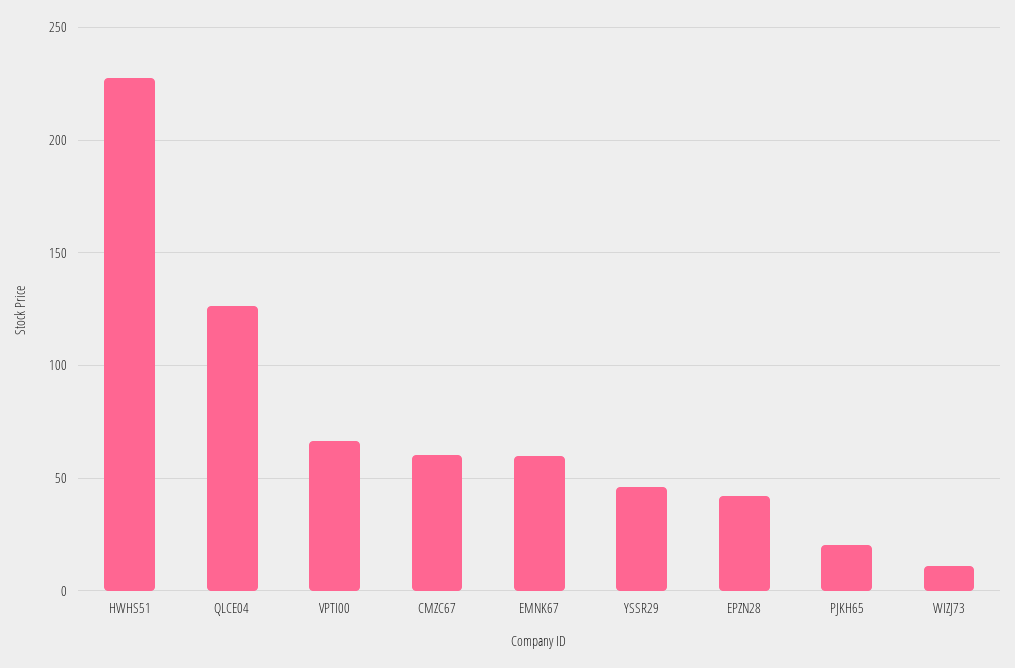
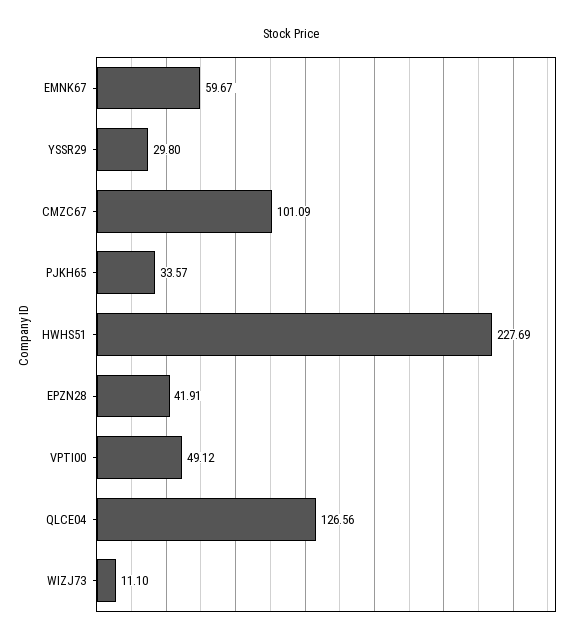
  {
    "HWHS51": 227.69,
    "QLCE04": 126.56,
-   "VPTI00": 65,
+   "VPTI00": 49.12,
-   "CMZC67": 60,
+   "CMZC67": 101.09,
    "EMNK67": 59.67,
-   "YSSR29": 45,
+   "YSSR29": 29.8,
    "EPZN28": 41.91,
-   "PJKH65": 20,
+   "PJKH65": 33.57,
    "WIZJ73": 11.1
  }

